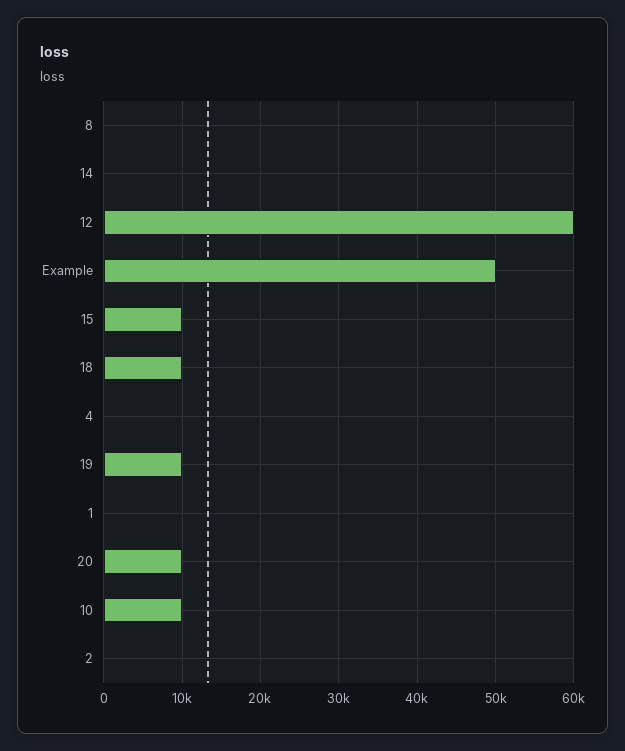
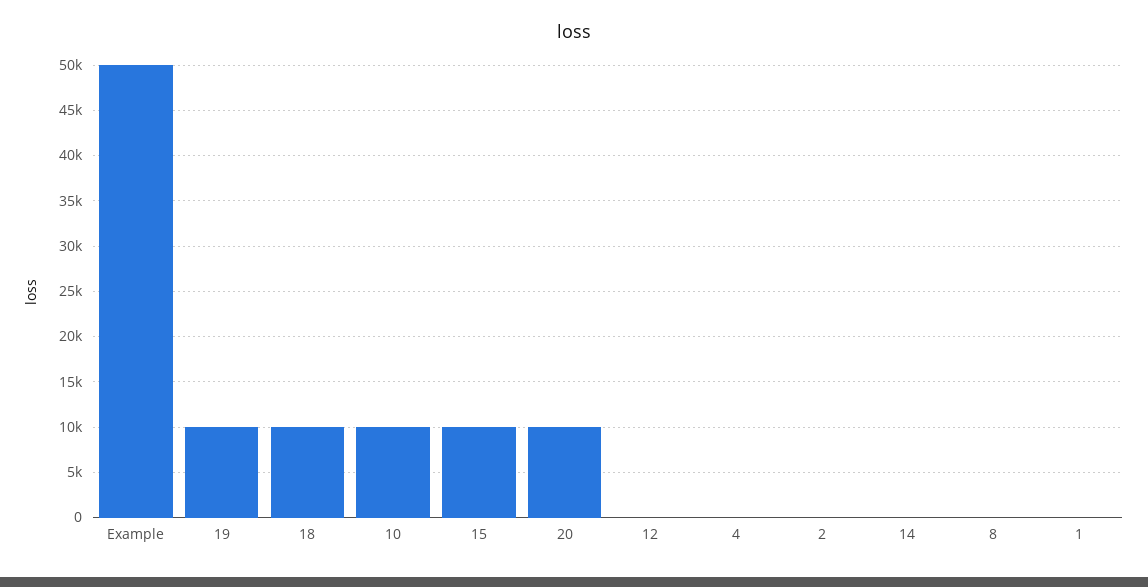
  {
    "8": 0,
    "14": 0,
-   "12": 60000,
+   "12": 0,
    "Example": 50000,
    "15": 10000,
    "18": 10000,
    "4": 0,
    "19": 10000,
    "1": 0,
    "20": 10000,
    "10": 10000,
    "2": 0
  }

